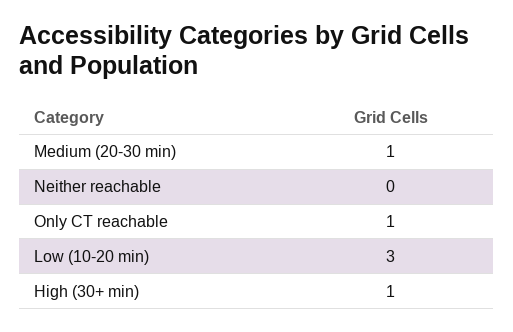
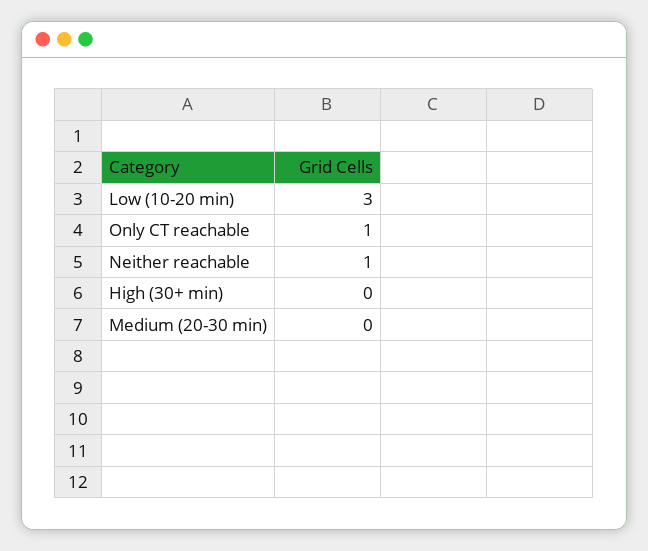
  {
-   "Medium (20-30 min)": 1,
+   "Medium (20-30 min)": 0,
-   "Neither reachable": 0,
+   "Neither reachable": 1,
    "Only CT reachable": 1,
    "Low (10-20 min)": 3,
-   "High (30+ min)": 1
+   "High (30+ min)": 0
  }

